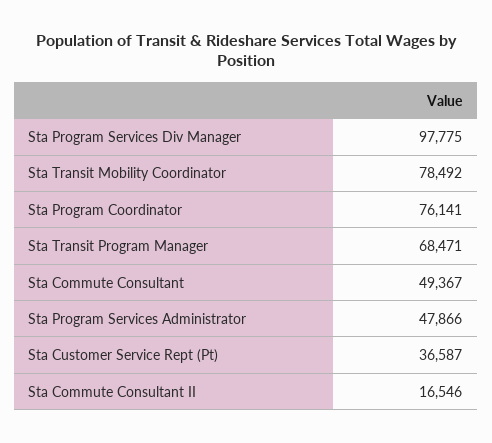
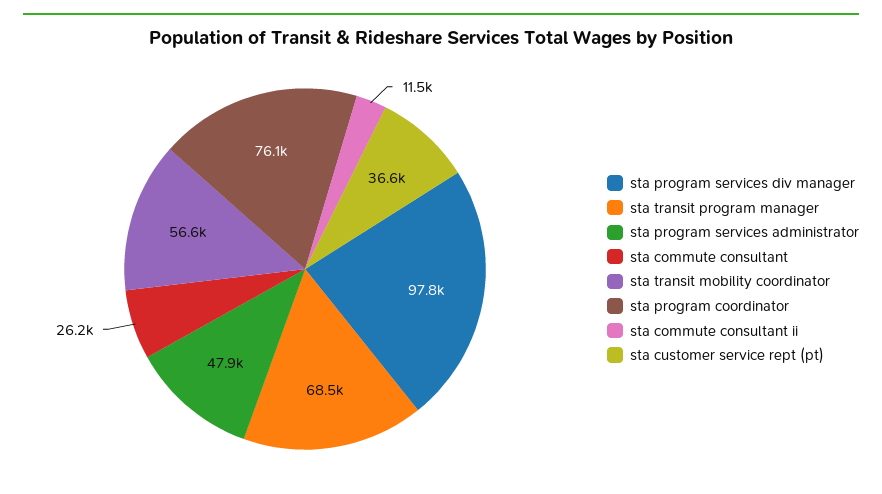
  {
    "Sta Program Services Div Manager": 97775,
-   "Sta Transit Mobility Coordinator": 78492,
+   "Sta Transit Mobility Coordinator": 56600,
    "Sta Program Coordinator": 76141,
    "Sta Transit Program Manager": 68471,
-   "Sta Commute Consultant": 49367,
+   "Sta Commute Consultant": 26200,
    "Sta Program Services Administrator": 47866,
    "Sta Customer Service Rept (Pt)": 36587,
-   "Sta Commute Consultant II": 16546
+   "Sta Commute Consultant II": 11500
  }

